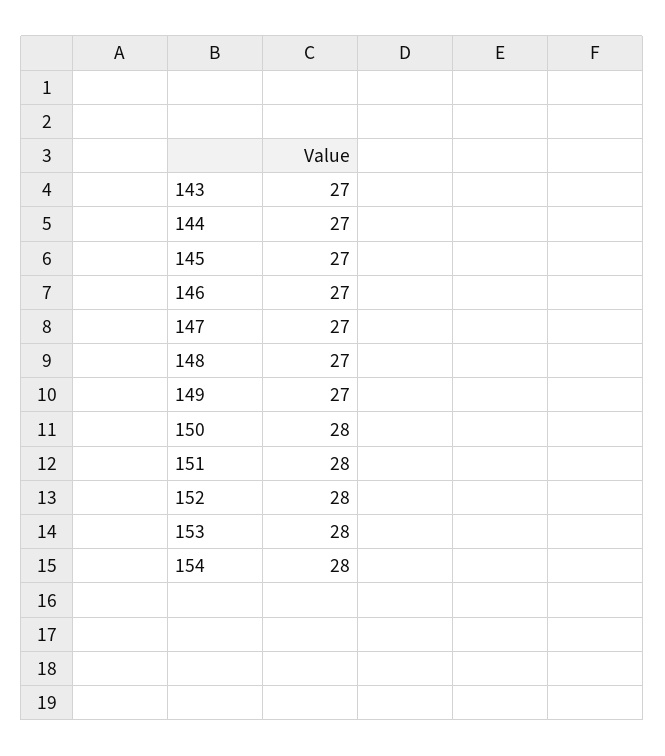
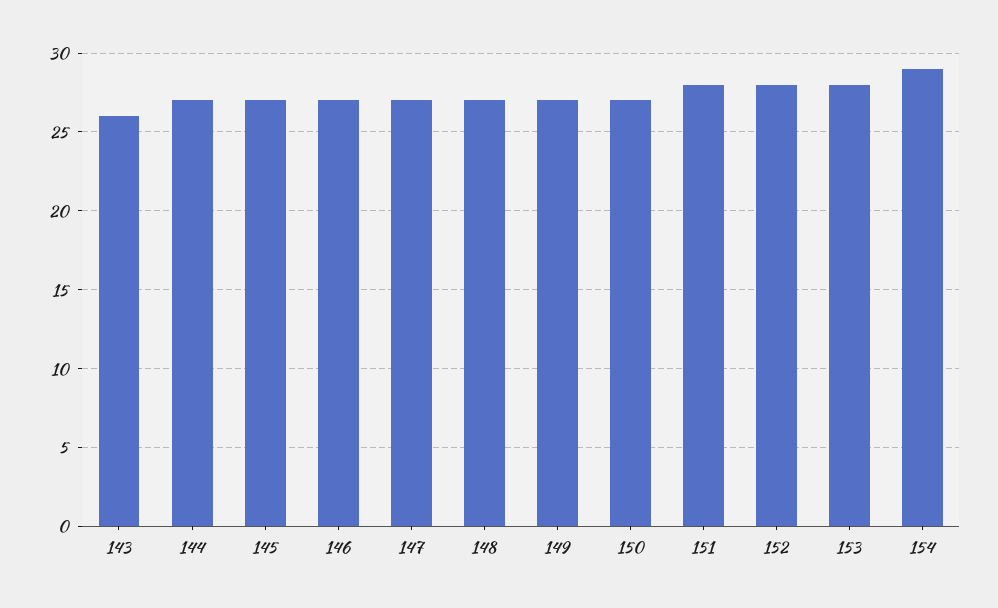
  {
-   "143": 27,
+   "143": 26,
    "144": 27,
    "145": 27,
    "146": 27,
    "147": 27,
    "148": 27,
    "149": 27,
-   "150": 28,
+   "150": 27,
    "151": 28,
    "152": 28,
    "153": 28,
-   "154": 28
+   "154": 29
  }

